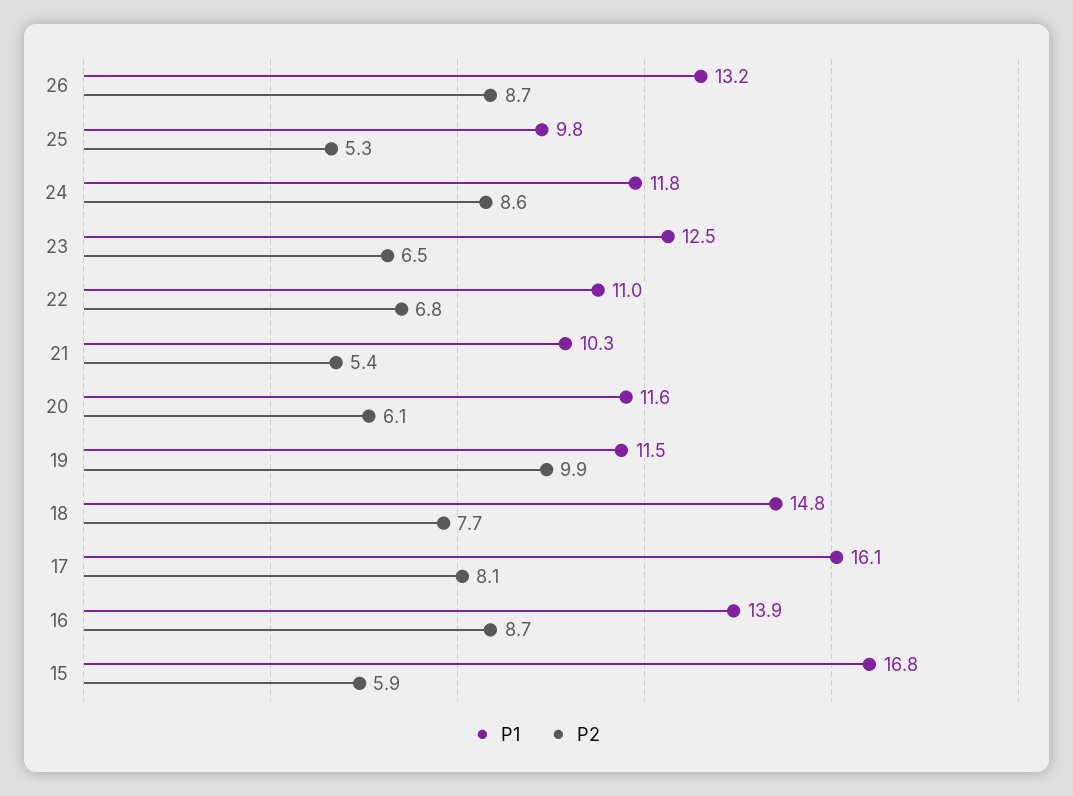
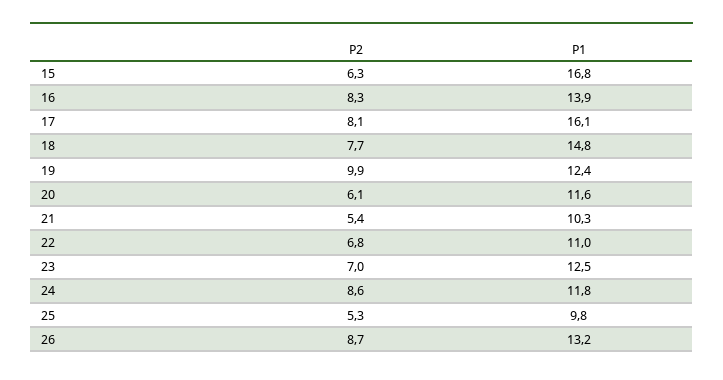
  {
    "P1": {
      "26": 13.2,
      "25": 9.8,
      "24": 11.8,
      "23": 12.5,
      "22": 11,
      "21": 10.3,
      "20": 11.6,
-     "19": 11.5,
+     "19": 12.4,
      "18": 14.8,
      "17": 16.1,
      "16": 13.9,
      "15": 16.8
    },
    "P2": {
      "26": 8.7,
      "25": 5.3,
      "24": 8.6,
-     "23": 6.5,
+     "23": 7,
      "22": 6.8,
      "21": 5.4,
      "20": 6.1,
      "19": 9.9,
      "18": 7.7,
      "17": 8.1,
-     "16": 8.7,
+     "16": 8.3,
-     "15": 5.9
+     "15": 6.3
    }
  }

